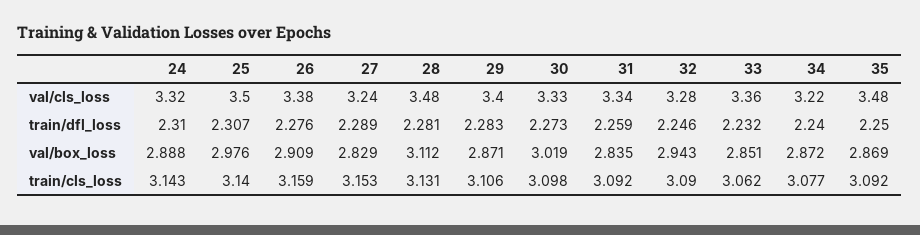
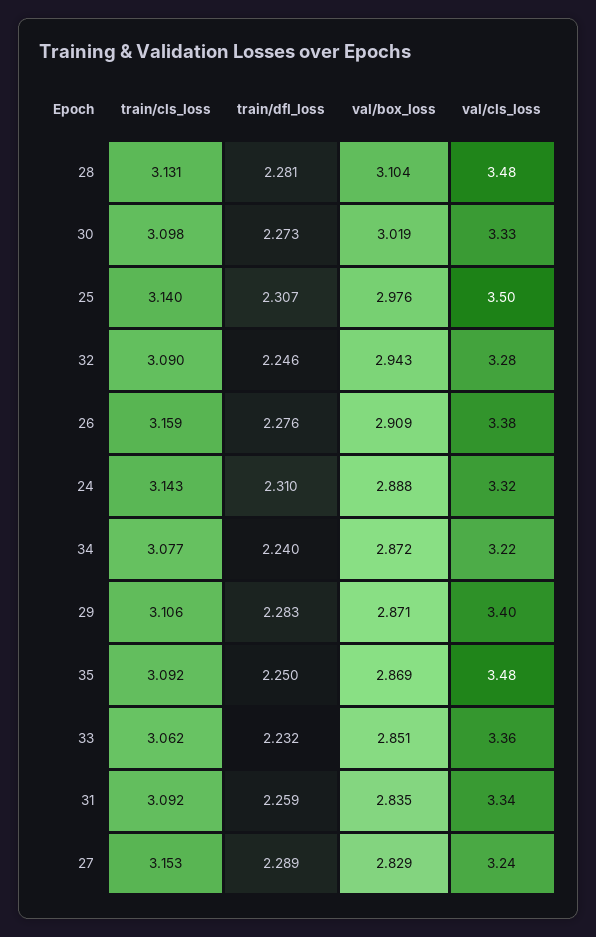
  {
    "24": {
      "val/cls_loss": 3.32,
      "train/dfl_loss": 2.31,
      "val/box_loss": 2.888,
      "train/cls_loss": 3.143
    },
    "25": {
      "val/cls_loss": 3.5,
      "train/dfl_loss": 2.307,
      "val/box_loss": 2.976,
      "train/cls_loss": 3.14
    },
    "26": {
      "val/cls_loss": 3.38,
      "train/dfl_loss": 2.276,
      "val/box_loss": 2.909,
      "train/cls_loss": 3.159
    },
    "27": {
      "val/cls_loss": 3.24,
      "train/dfl_loss": 2.289,
      "val/box_loss": 2.829,
      "train/cls_loss": 3.153
    },
    "28": {
      "val/cls_loss": 3.48,
      "train/dfl_loss": 2.281,
-     "val/box_loss": 3.112,
+     "val/box_loss": 3.104,
      "train/cls_loss": 3.131
    },
    "29": {
      "val/cls_loss": 3.4,
      "train/dfl_loss": 2.283,
      "val/box_loss": 2.871,
      "train/cls_loss": 3.106
    },
    "30": {
      "val/cls_loss": 3.33,
      "train/dfl_loss": 2.273,
      "val/box_loss": 3.019,
      "train/cls_loss": 3.098
    },
    "31": {
      "val/cls_loss": 3.34,
      "train/dfl_loss": 2.259,
      "val/box_loss": 2.835,
      "train/cls_loss": 3.092
    },
    "32": {
      "val/cls_loss": 3.28,
      "train/dfl_loss": 2.246,
      "val/box_loss": 2.943,
      "train/cls_loss": 3.09
    },
    "33": {
      "val/cls_loss": 3.36,
      "train/dfl_loss": 2.232,
      "val/box_loss": 2.851,
      "train/cls_loss": 3.062
    },
    "34": {
      "val/cls_loss": 3.22,
      "train/dfl_loss": 2.24,
      "val/box_loss": 2.872,
      "train/cls_loss": 3.077
    },
    "35": {
      "val/cls_loss": 3.48,
      "train/dfl_loss": 2.25,
      "val/box_loss": 2.869,
      "train/cls_loss": 3.092
    }
  }

